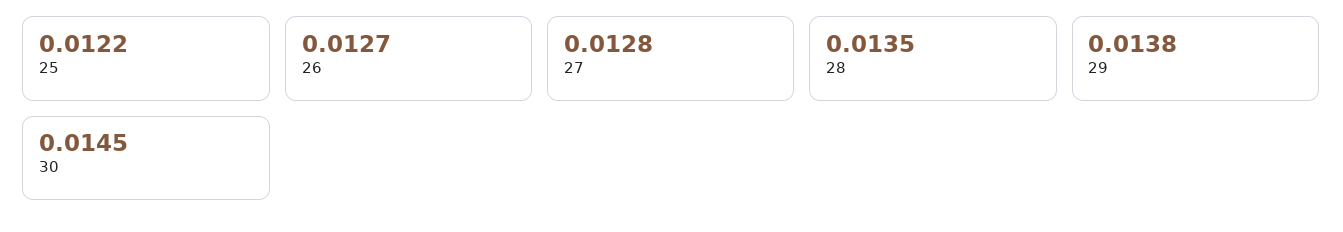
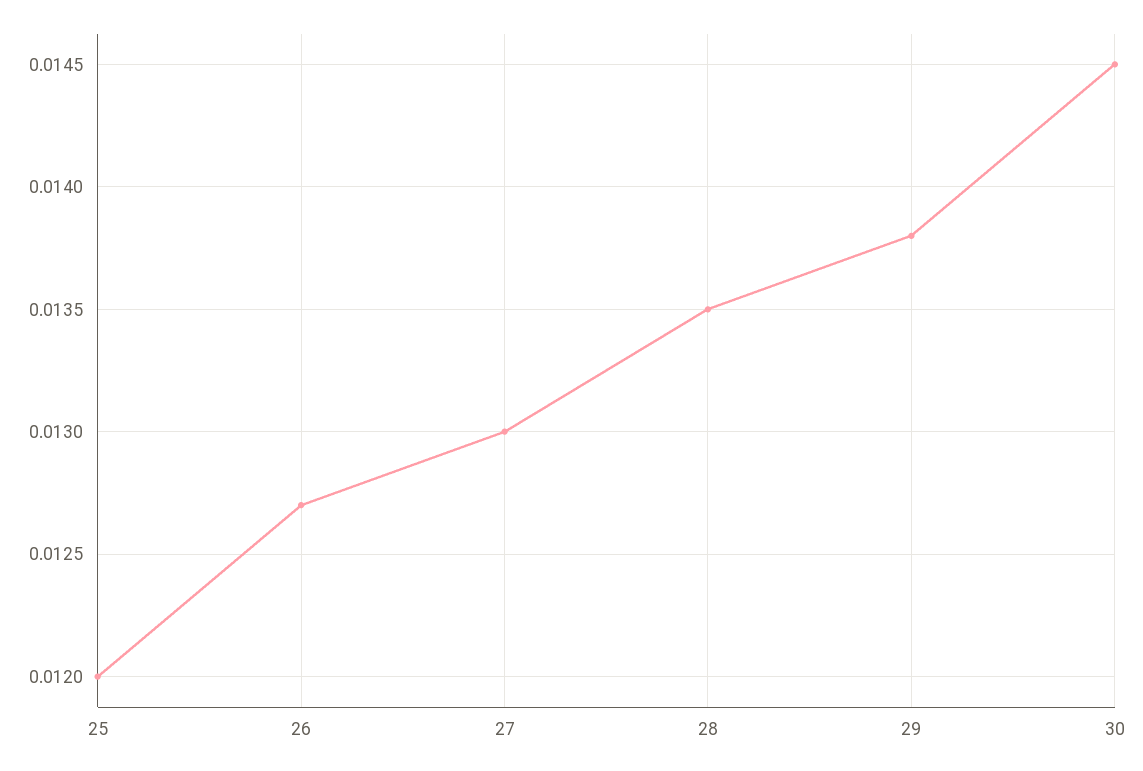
  {
-   "25": 0.0122,
+   "25": 0.012,
    "26": 0.0127,
-   "27": 0.0128,
+   "27": 0.013,
    "28": 0.0135,
    "29": 0.0138,
    "30": 0.0145
  }

